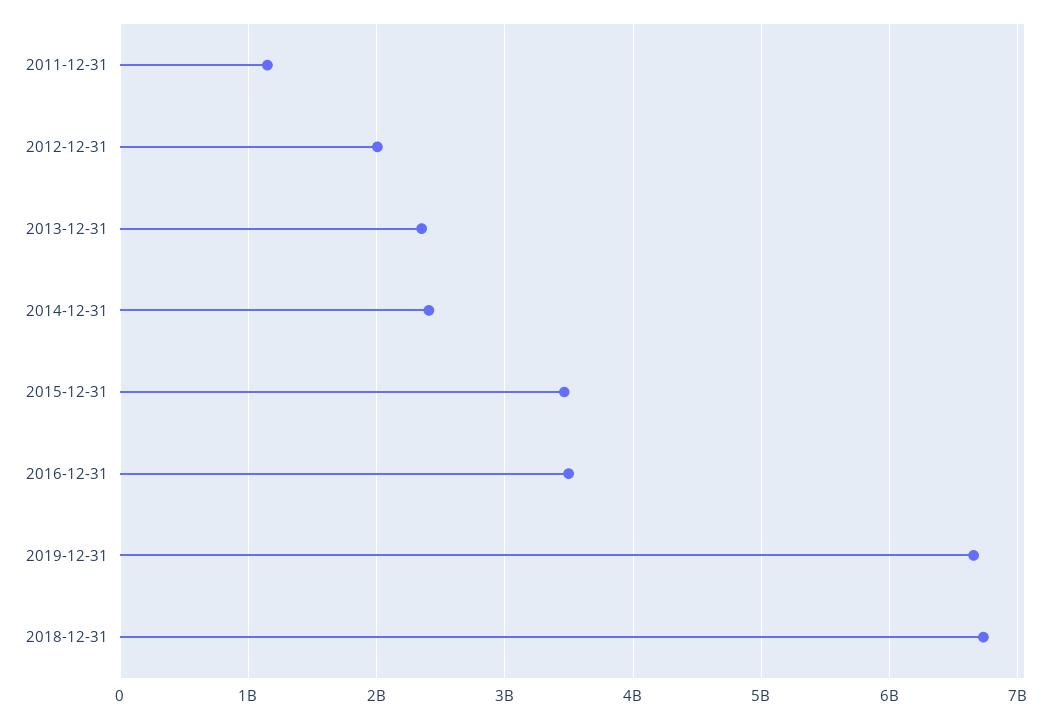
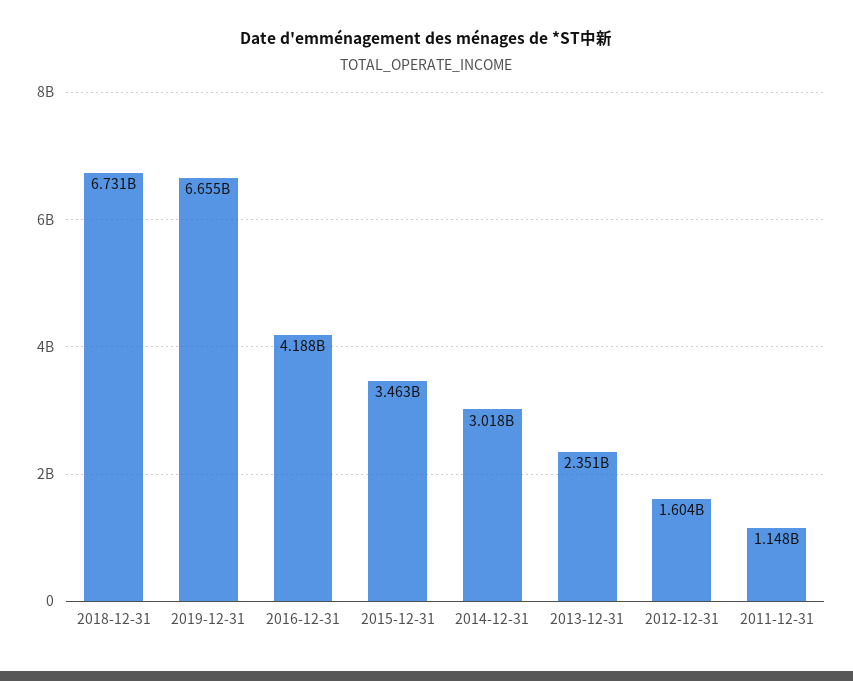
  {
    "2011-12-31": 1148000000,
-   "2012-12-31": 2000000000,
+   "2012-12-31": 1604000000,
    "2013-12-31": 2351000000,
-   "2014-12-31": 2400000000,
+   "2014-12-31": 3018000000,
    "2015-12-31": 3463000000,
-   "2016-12-31": 3500000000,
+   "2016-12-31": 4188000000,
    "2019-12-31": 6655000000,
    "2018-12-31": 6731000000
  }

